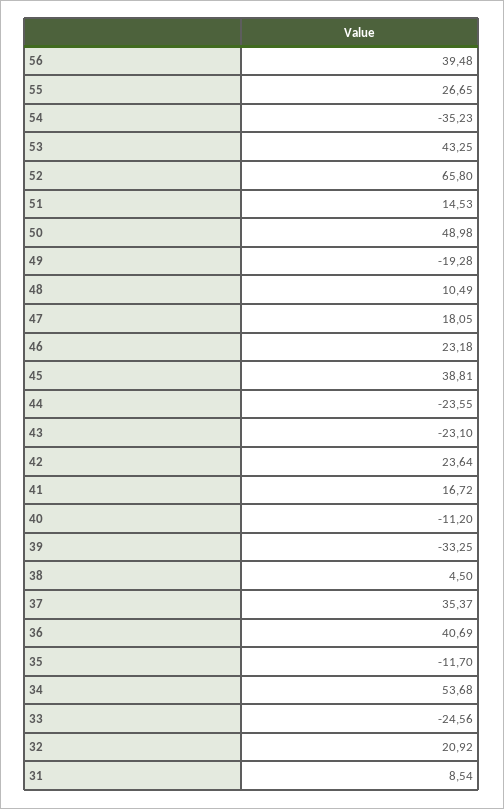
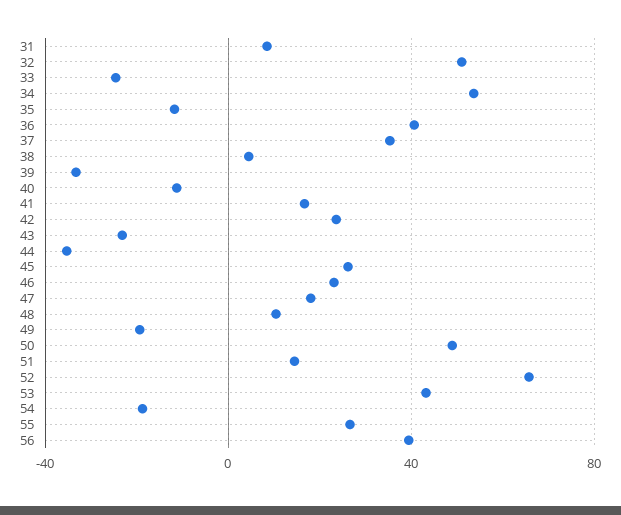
  {
    "56": 39.48,
    "55": 26.65,
-   "54": -35.23,
+   "54": -20,
    "53": 43.25,
    "52": 65.8,
    "51": 14.53,
    "50": 48.98,
    "49": -19.28,
    "48": 10.49,
    "47": 18.05,
    "46": 23.18,
-   "45": 38.81,
+   "45": 25,
-   "44": -23.55,
+   "44": -35,
    "43": -23.1,
    "42": 23.64,
    "41": 16.72,
    "40": -11.2,
    "39": -33.25,
    "38": 4.5,
    "37": 35.37,
    "36": 40.69,
    "35": -11.7,
    "34": 53.68,
    "33": -24.56,
-   "32": 20.92,
+   "32": 50,
    "31": 8.54
  }

